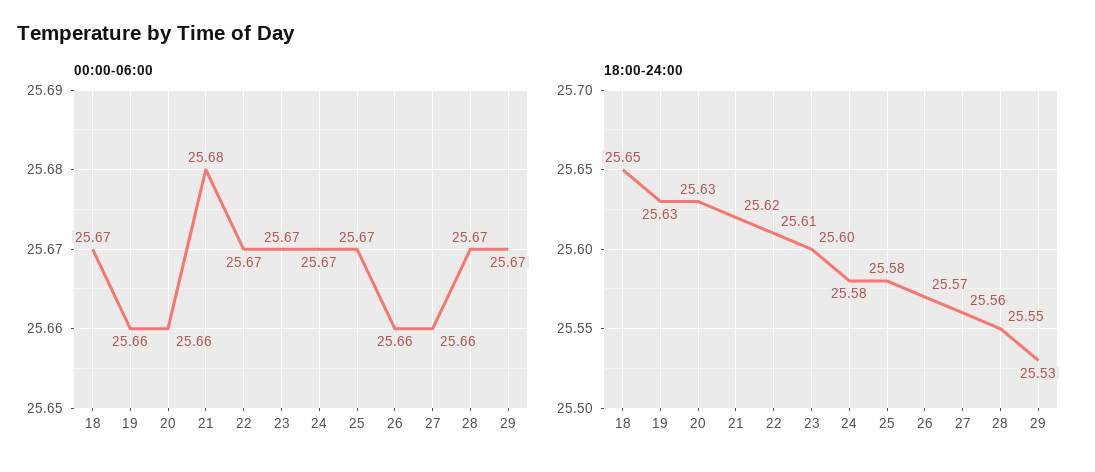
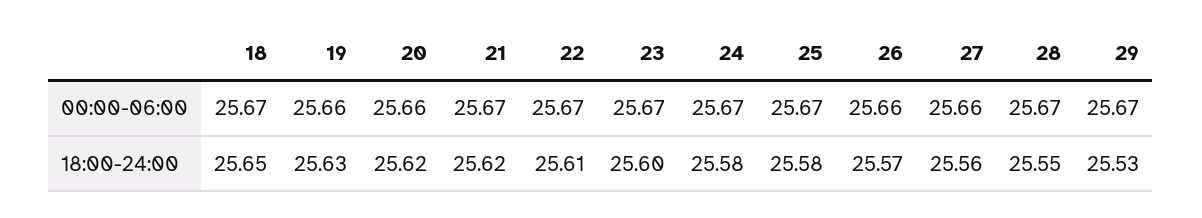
  {
    "00:00-06:00": {
      "18": 25.67,
      "19": 25.66,
      "20": 25.66,
-     "21": 25.68,
+     "21": 25.67,
      "22": 25.67,
      "23": 25.67,
      "24": 25.67,
      "25": 25.67,
      "26": 25.66,
      "27": 25.66,
      "28": 25.67,
      "29": 25.67
    },
    "18:00-24:00": {
      "18": 25.65,
      "19": 25.63,
-     "20": 25.63,
+     "20": 25.62,
      "21": 25.62,
      "22": 25.61,
      "23": 25.6,
      "24": 25.58,
      "25": 25.58,
      "26": 25.57,
      "27": 25.56,
      "28": 25.55,
      "29": 25.53
    }
  }

